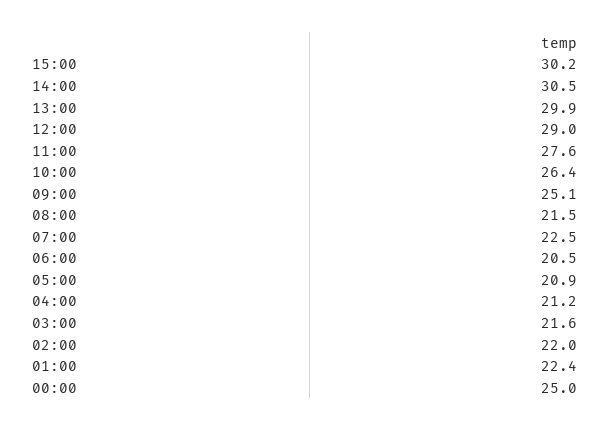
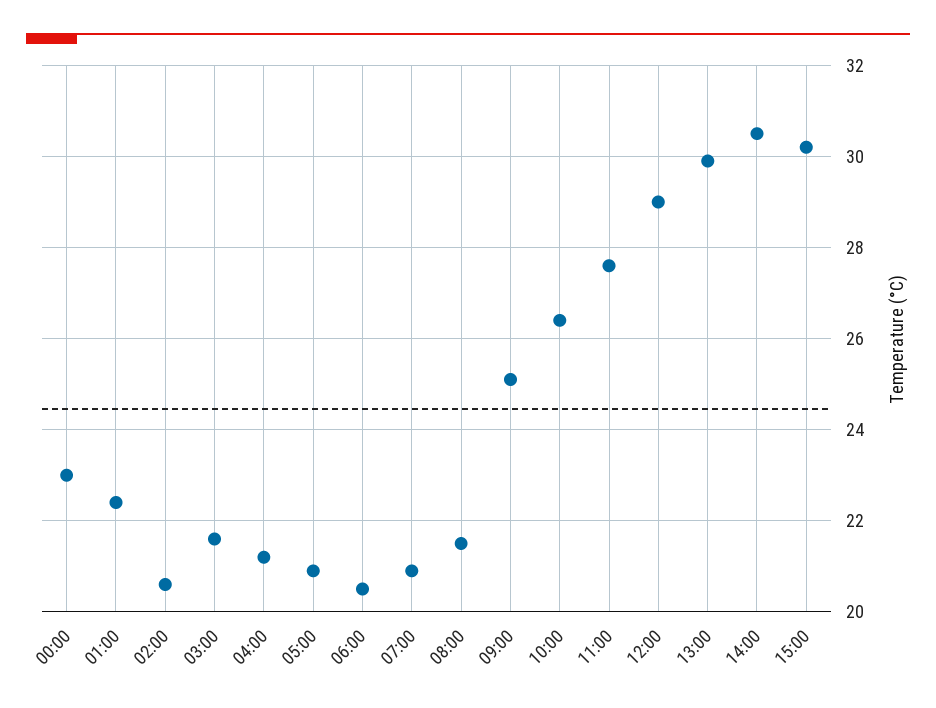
  {
    "15:00": 30.2,
    "14:00": 30.5,
    "13:00": 29.9,
    "12:00": 29,
    "11:00": 27.6,
    "10:00": 26.4,
    "09:00": 25.1,
    "08:00": 21.5,
-   "07:00": 22.5,
+   "07:00": 21,
    "06:00": 20.5,
    "05:00": 20.9,
    "04:00": 21.2,
    "03:00": 21.6,
-   "02:00": 22,
+   "02:00": 20.5,
    "01:00": 22.4,
-   "00:00": 25
+   "00:00": 23
  }

